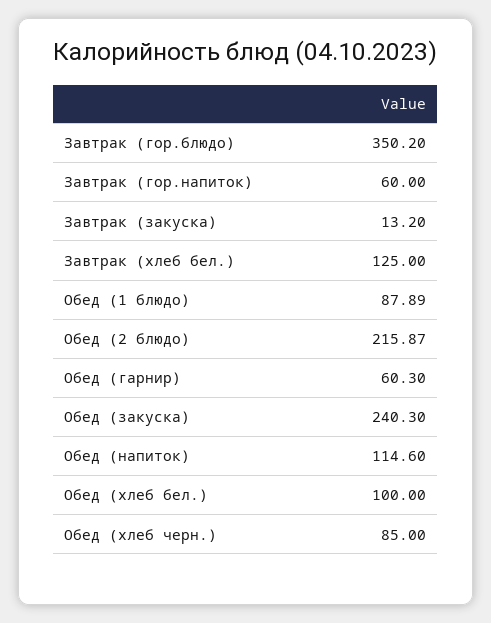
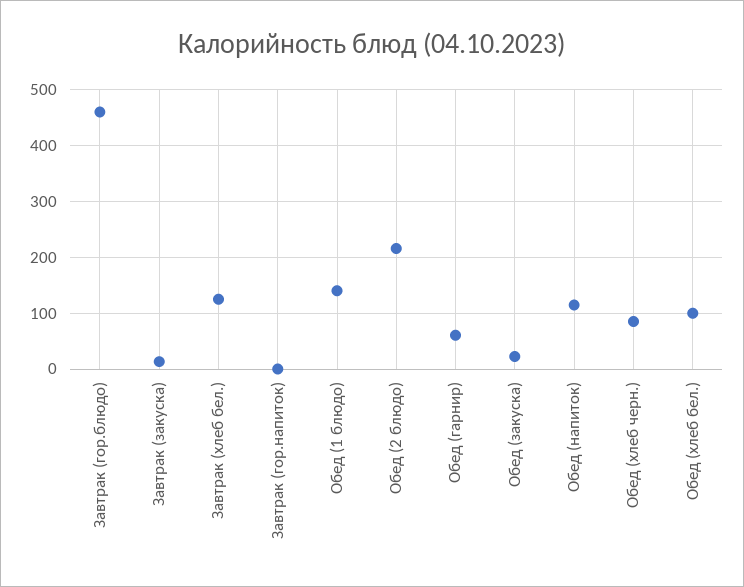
  {
-   "Завтрак (гор.блюдо)": 350.2,
+   "Завтрак (гор.блюдо)": 460,
-   "Завтрак (гор.напиток)": 60,
+   "Завтрак (гор.напиток)": 0,
    "Завтрак (закуска)": 13.2,
    "Завтрак (хлеб бел.)": 125,
-   "Обед (1 блюдо)": 87.89,
+   "Обед (1 блюдо)": 140,
    "Обед (2 блюдо)": 215.87,
    "Обед (гарнир)": 60.3,
-   "Обед (закуска)": 240.3,
+   "Обед (закуска)": 20,
    "Обед (напиток)": 114.6,
    "Обед (хлеб бел.)": 100,
    "Обед (хлеб черн.)": 85
  }

